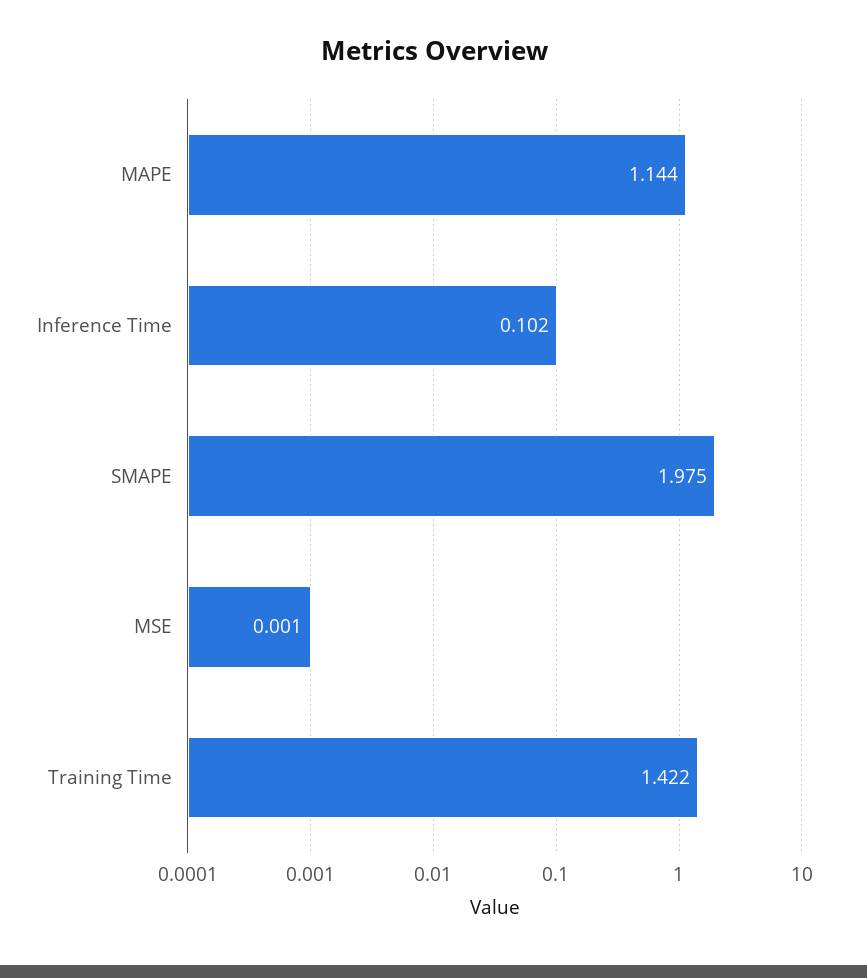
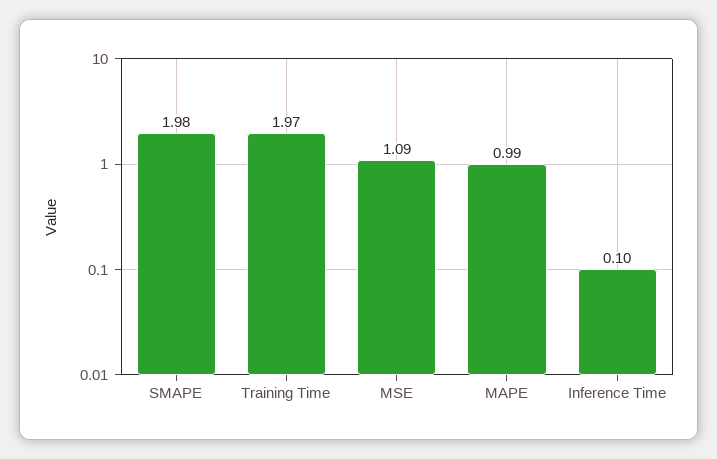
  {
-   "MAPE": 1.144,
+   "MAPE": 0.99,
    "Inference Time": 0.102,
    "SMAPE": 1.975,
-   "MSE": 0.001,
+   "MSE": 1.09,
-   "Training Time": 1.422
+   "Training Time": 1.97
  }

